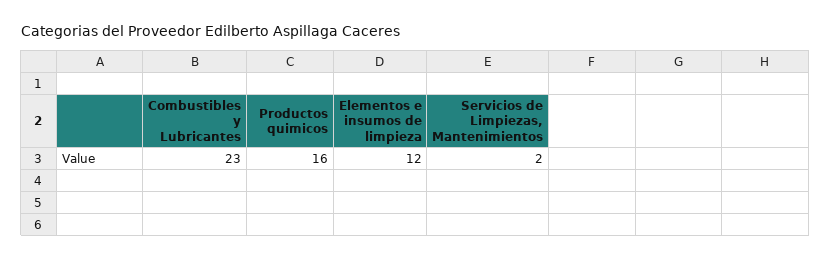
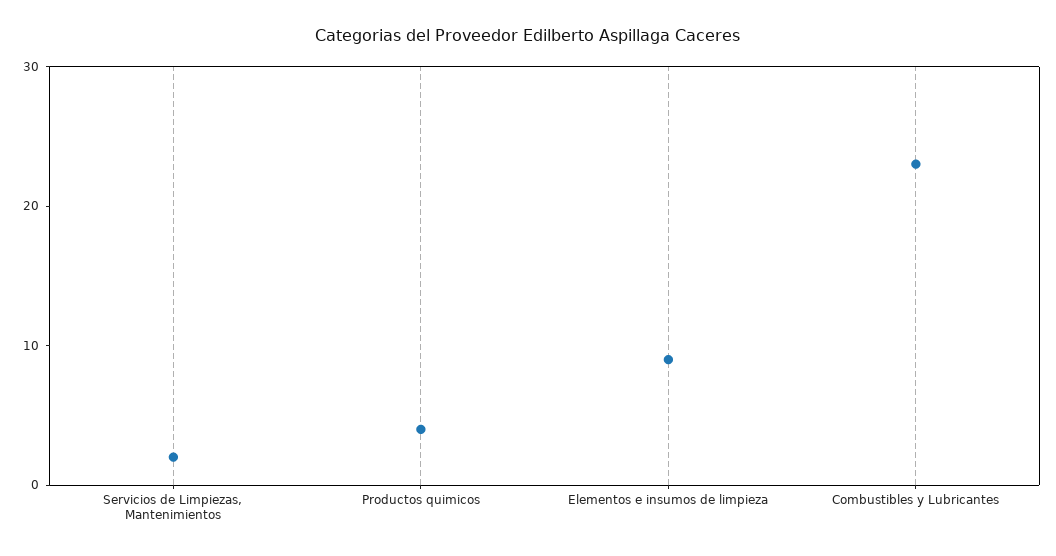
  {
    "Combustibles y Lubricantes": 23,
-   "Productos quimicos": 16,
+   "Productos quimicos": 4,
-   "Elementos e insumos de limpieza": 12,
+   "Elementos e insumos de limpieza": 9,
    "Servicios de Limpiezas, Mantenimientos": 2
  }

